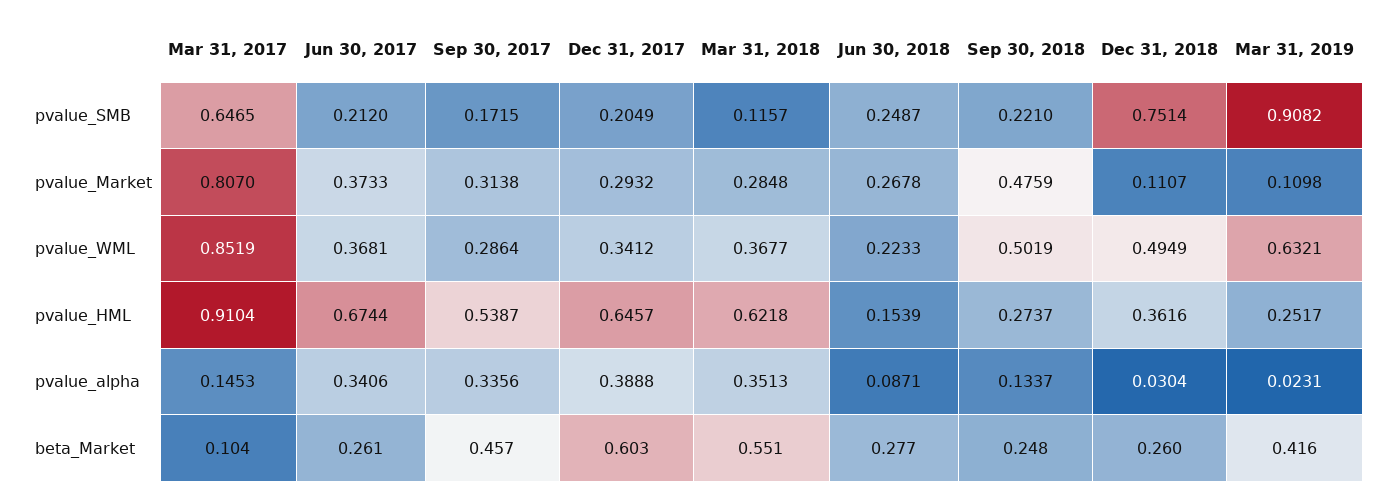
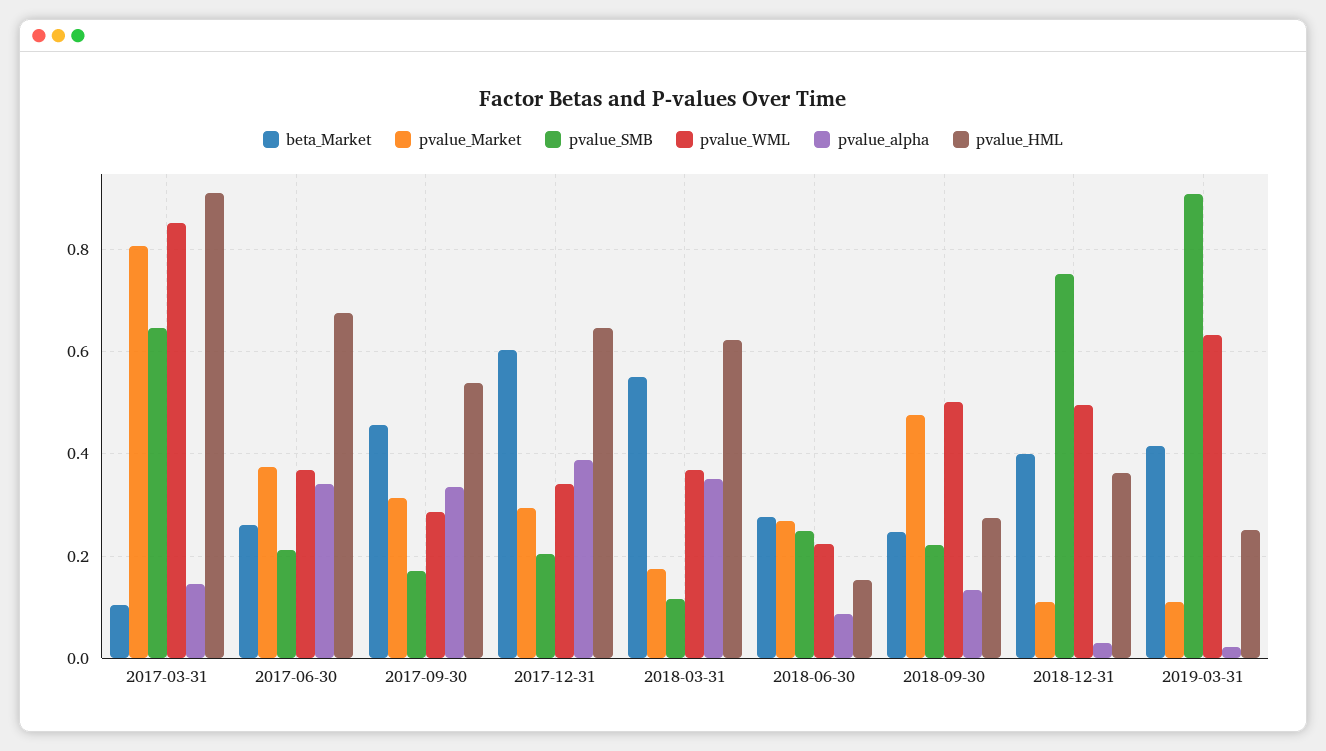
  {
    "pvalue_SMB": {
      "Mar 31, 2017": 0.6465,
      "Jun 30, 2017": 0.212,
      "Sep 30, 2017": 0.1715,
      "Dec 31, 2017": 0.2049,
      "Mar 31, 2018": 0.1157,
      "Jun 30, 2018": 0.2487,
      "Sep 30, 2018": 0.221,
      "Dec 31, 2018": 0.7514,
      "Mar 31, 2019": 0.9082
    },
    "pvalue_Market": {
      "Mar 31, 2017": 0.807,
      "Jun 30, 2017": 0.3733,
      "Sep 30, 2017": 0.3138,
      "Dec 31, 2017": 0.2932,
-     "Mar 31, 2018": 0.2848,
+     "Mar 31, 2018": 0.18,
      "Jun 30, 2018": 0.2678,
      "Sep 30, 2018": 0.4759,
      "Dec 31, 2018": 0.1107,
      "Mar 31, 2019": 0.1098
    },
    "pvalue_WML": {
      "Mar 31, 2017": 0.8519,
      "Jun 30, 2017": 0.3681,
      "Sep 30, 2017": 0.2864,
      "Dec 31, 2017": 0.3412,
      "Mar 31, 2018": 0.3677,
      "Jun 30, 2018": 0.2233,
      "Sep 30, 2018": 0.5019,
      "Dec 31, 2018": 0.4949,
      "Mar 31, 2019": 0.6321
    },
    "pvalue_HML": {
      "Mar 31, 2017": 0.9104,
      "Jun 30, 2017": 0.6744,
      "Sep 30, 2017": 0.5387,
      "Dec 31, 2017": 0.6457,
      "Mar 31, 2018": 0.6218,
      "Jun 30, 2018": 0.1539,
      "Sep 30, 2018": 0.2737,
      "Dec 31, 2018": 0.3616,
      "Mar 31, 2019": 0.2517
    },
    "pvalue_alpha": {
      "Mar 31, 2017": 0.1453,
      "Jun 30, 2017": 0.3406,
      "Sep 30, 2017": 0.3356,
      "Dec 31, 2017": 0.3888,
      "Mar 31, 2018": 0.3513,
      "Jun 30, 2018": 0.0871,
      "Sep 30, 2018": 0.1337,
      "Dec 31, 2018": 0.0304,
      "Mar 31, 2019": 0.0231
    },
    "beta_Market": {
      "Mar 31, 2017": 0.104,
      "Jun 30, 2017": 0.261,
      "Sep 30, 2017": 0.457,
      "Dec 31, 2017": 0.603,
      "Mar 31, 2018": 0.551,
      "Jun 30, 2018": 0.277,
      "Sep 30, 2018": 0.248,
-     "Dec 31, 2018": 0.26,
+     "Dec 31, 2018": 0.4,
      "Mar 31, 2019": 0.416
    }
  }

